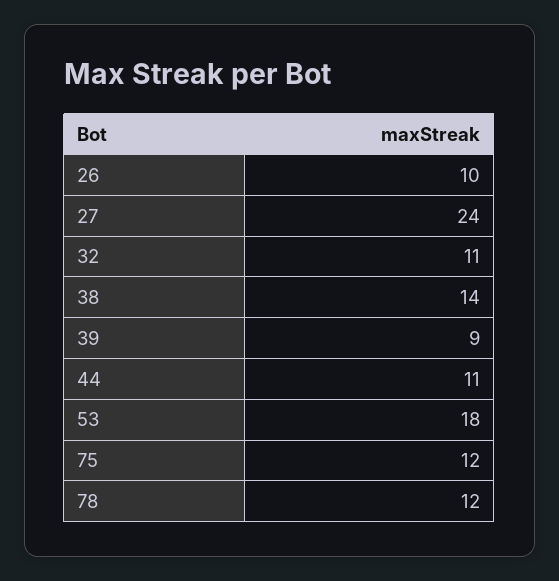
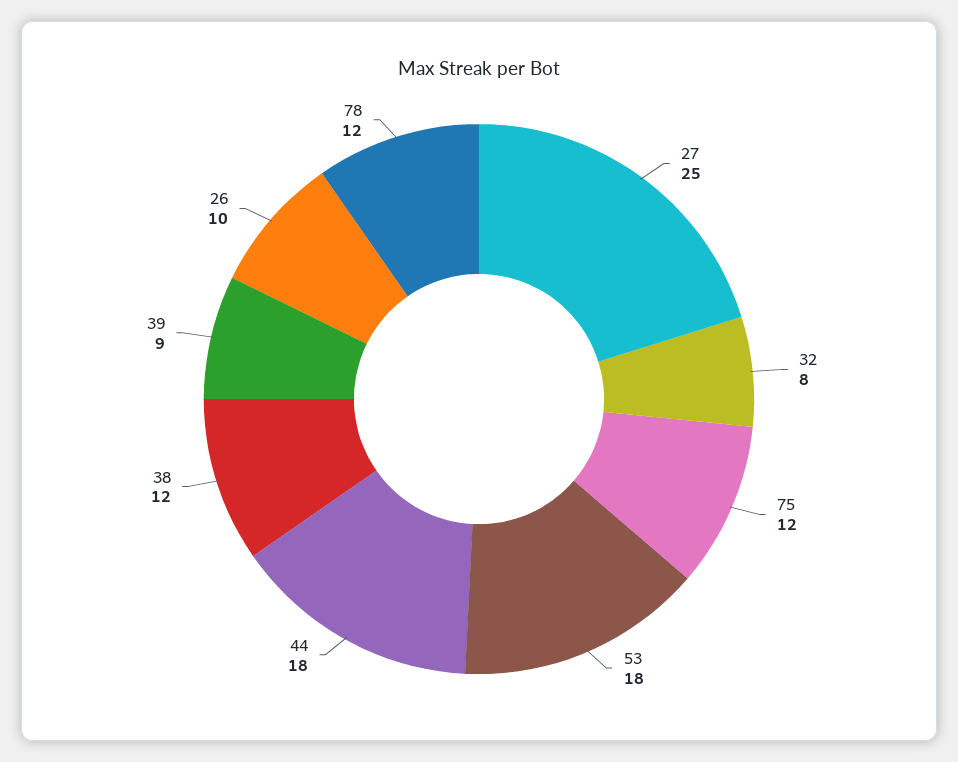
  {
    "26": 10,
-   "27": 24,
+   "27": 25,
-   "32": 11,
+   "32": 8,
-   "38": 14,
+   "38": 12,
    "39": 9,
-   "44": 11,
+   "44": 18,
    "53": 18,
    "75": 12,
    "78": 12
  }

